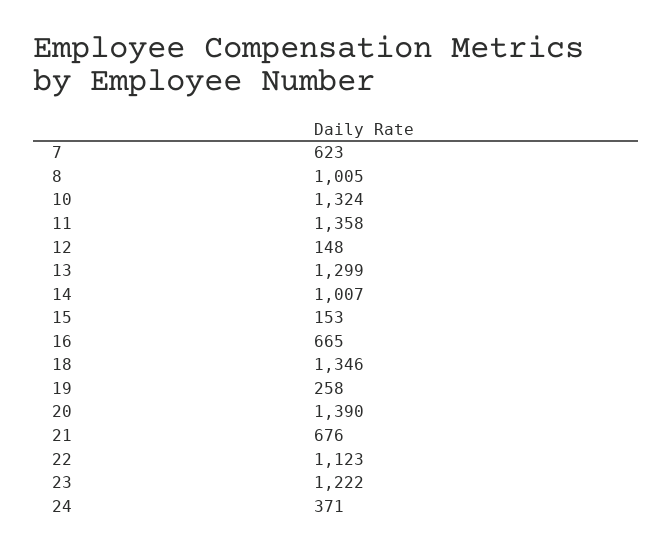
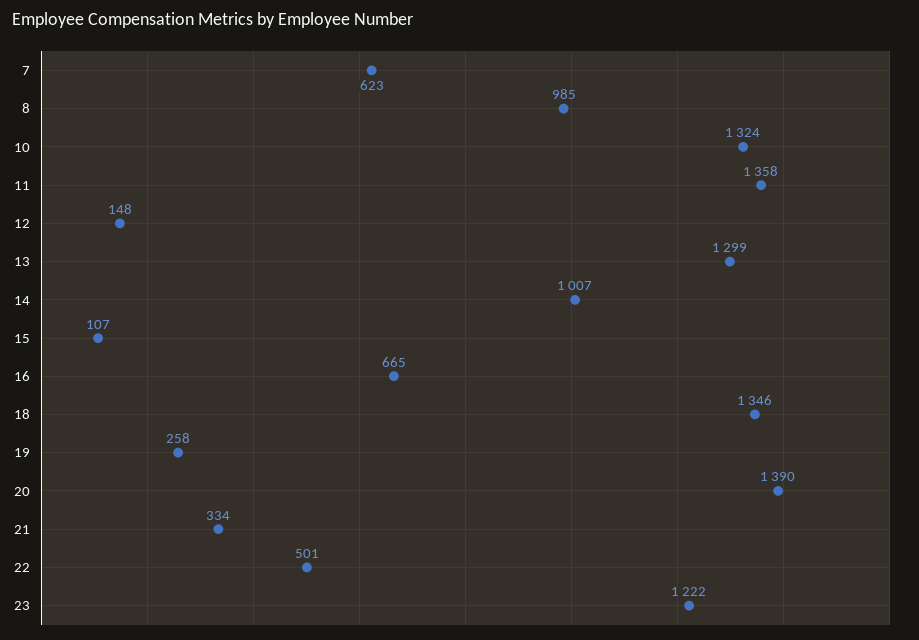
  {
    "7": 623,
-   "8": 1005,
+   "8": 985,
    "10": 1324,
    "11": 1358,
    "12": 148,
    "13": 1299,
    "14": 1007,
-   "15": 153,
+   "15": 107,
    "16": 665,
    "18": 1346,
    "19": 258,
    "20": 1390,
-   "21": 676,
+   "21": 334,
-   "22": 1123,
+   "22": 501,
-   "23": 1222,
+   "23": 1222
-   "24": 371
  }

